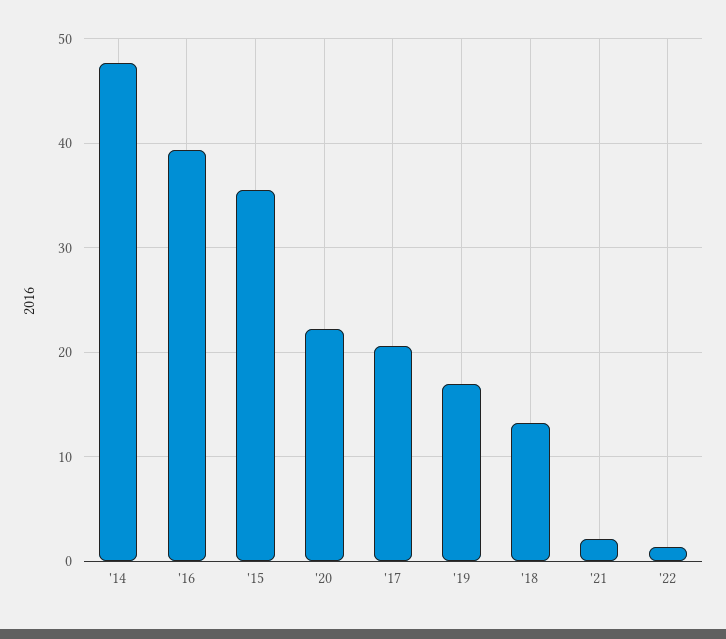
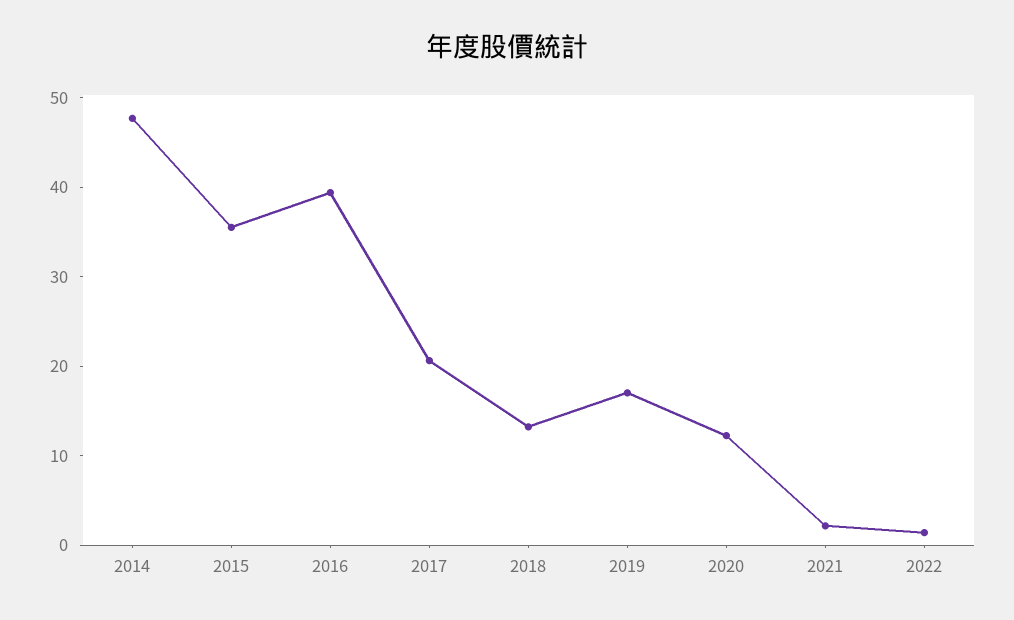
  {
    "'14": 48,
    "'16": 39,
    "'15": 36,
-   "'20": 22,
+   "'20": 12,
    "'17": 21,
    "'19": 17,
    "'18": 13,
    "'21": 2,
    "'22": 1
  }

